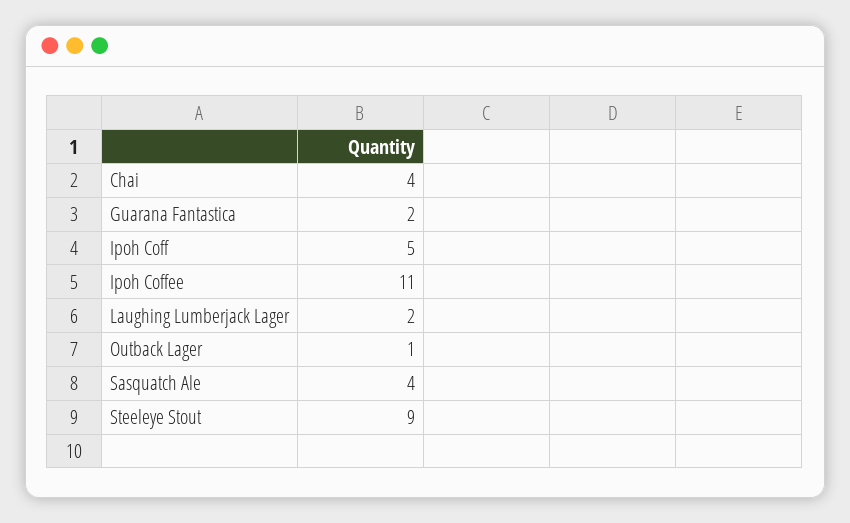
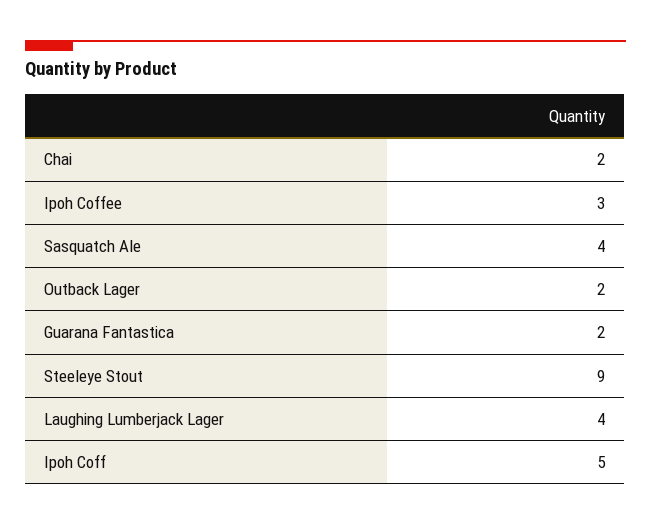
  {
-   "Chai": 4,
+   "Chai": 2,
    "Guarana Fantastica": 2,
    "Ipoh Coff": 5,
-   "Ipoh Coffee": 11,
+   "Ipoh Coffee": 3,
-   "Laughing Lumberjack Lager": 2,
+   "Laughing Lumberjack Lager": 4,
-   "Outback Lager": 1,
+   "Outback Lager": 2,
    "Sasquatch Ale": 4,
    "Steeleye Stout": 9
  }

